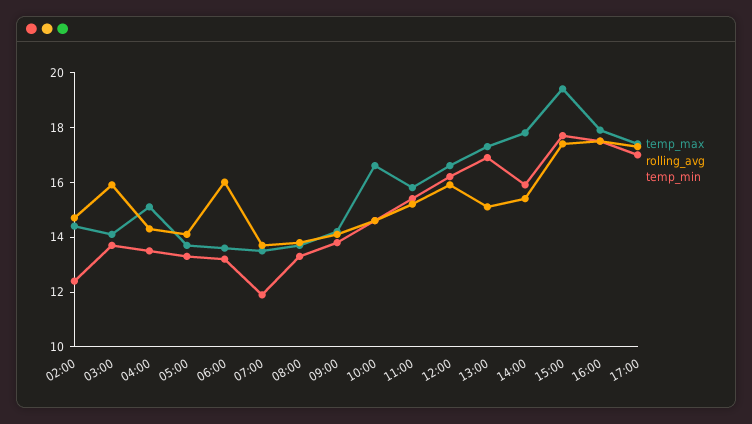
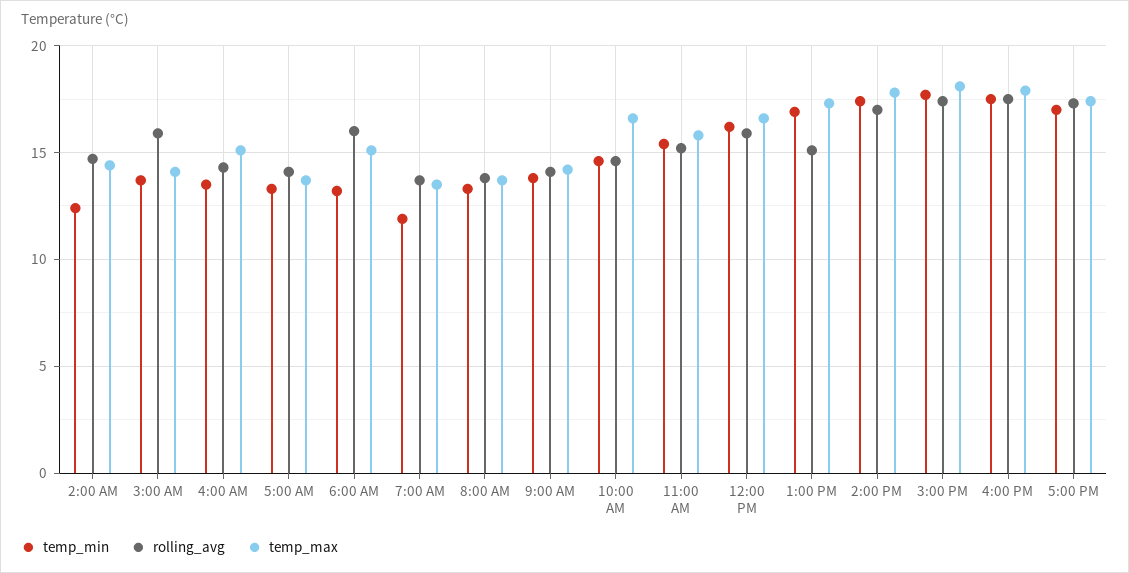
  {
    "temp_max": {
      "02:00": 14.5,
      "03:00": 14,
      "04:00": 15,
      "05:00": 13.5,
-     "06:00": 13.5,
+     "06:00": 15,
      "07:00": 13.5,
      "08:00": 13.5,
      "09:00": 14,
      "10:00": 16.5,
      "11:00": 16,
      "12:00": 16.5,
      "13:00": 17.5,
      "14:00": 18,
-     "15:00": 19.5,
+     "15:00": 18,
      "16:00": 18,
      "17:00": 17.5
    },
    "rolling_avg": {
      "02:00": 14.5,
      "03:00": 16,
      "04:00": 14.5,
      "05:00": 14,
      "06:00": 16,
      "07:00": 13.5,
      "08:00": 14,
      "09:00": 14,
      "10:00": 14.5,
      "11:00": 15,
      "12:00": 16,
      "13:00": 15,
-     "14:00": 15.5,
+     "14:00": 17,
      "15:00": 17.5,
      "16:00": 17.5,
      "17:00": 17.5
    },
    "temp_min": {
      "02:00": 12.5,
      "03:00": 13.5,
      "04:00": 13.5,
      "05:00": 13.5,
      "06:00": 13,
      "07:00": 12,
      "08:00": 13.5,
      "09:00": 14,
      "10:00": 14.5,
      "11:00": 15.5,
      "12:00": 16,
      "13:00": 17,
-     "14:00": 16,
+     "14:00": 17.5,
      "15:00": 17.5,
      "16:00": 17.5,
      "17:00": 17
    }
  }

